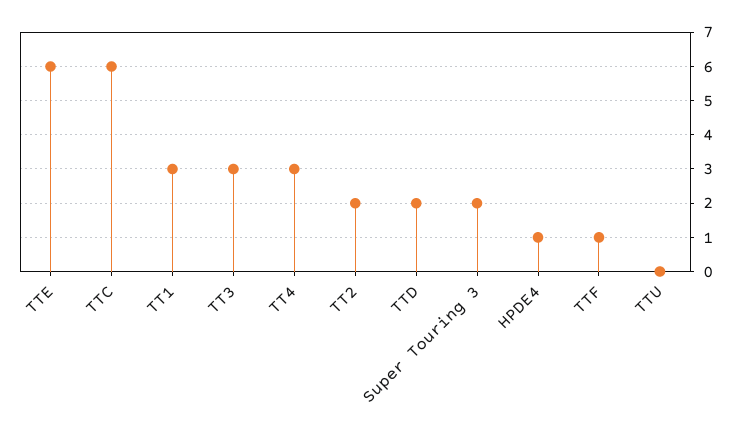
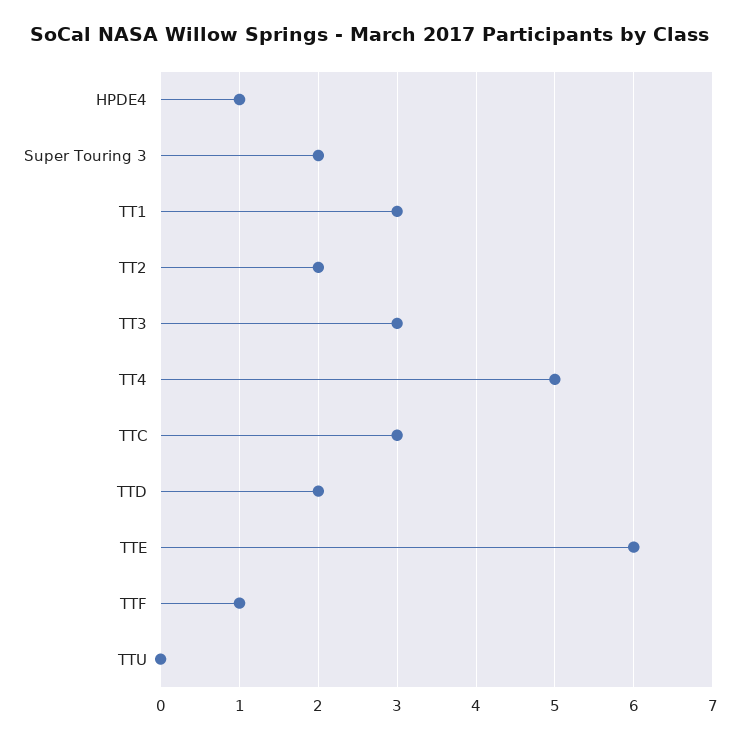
  {
    "TTE": 6,
-   "TTC": 6,
+   "TTC": 3,
    "TT1": 3,
    "TT3": 3,
-   "TT4": 3,
+   "TT4": 5,
    "TT2": 2,
    "TTD": 2,
    "Super Touring 3": 2,
    "HPDE4": 1,
    "TTF": 1,
    "TTU": 0
  }

